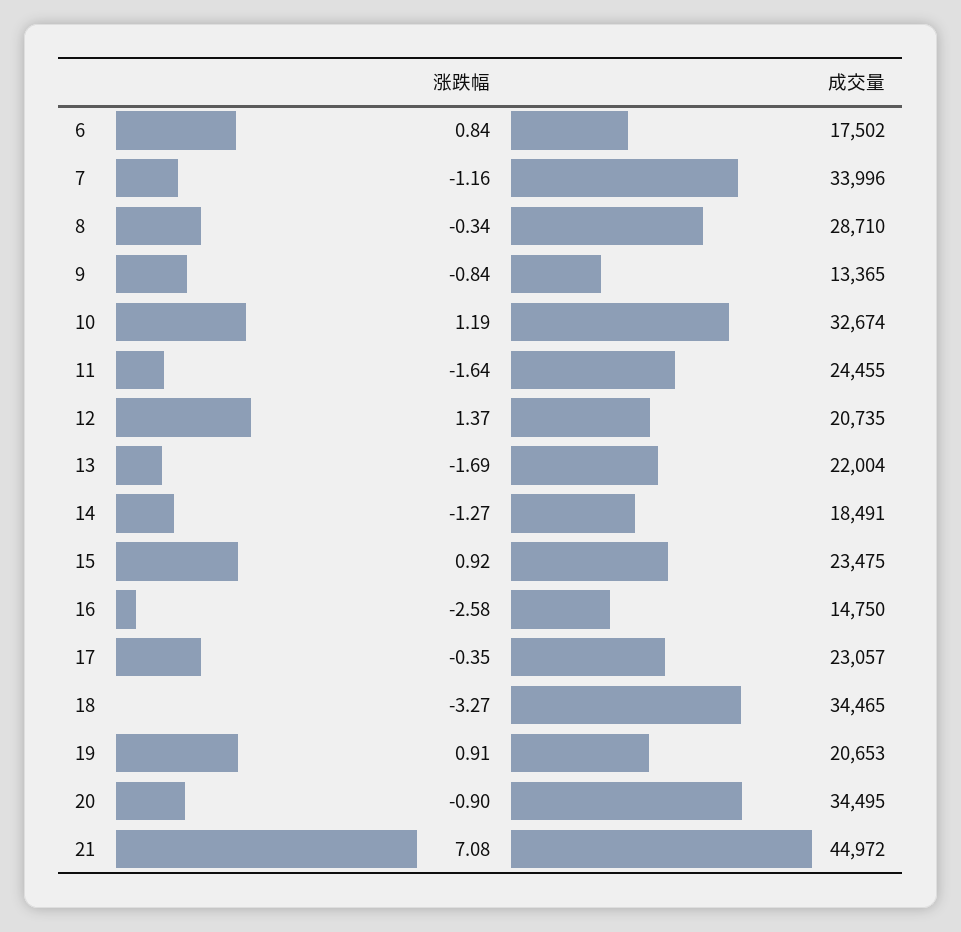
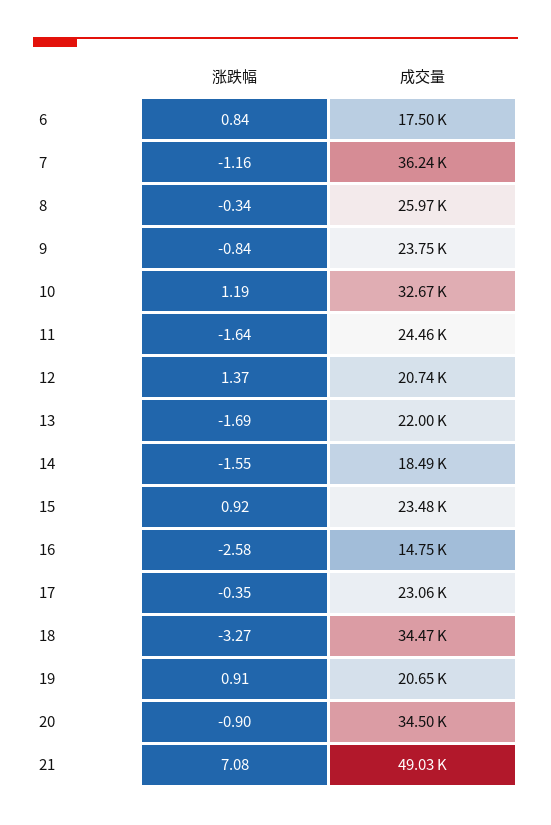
  {
    "涨跌幅": {
      "6": 0.84,
      "7": -1.16,
      "8": -0.34,
      "9": -0.84,
      "10": 1.19,
      "11": -1.64,
      "12": 1.37,
      "13": -1.69,
-     "14": -1.27,
+     "14": -1.55,
      "15": 0.92,
      "16": -2.58,
      "17": -0.35,
      "18": -3.27,
      "19": 0.91,
      "20": -0.9,
      "21": 7.08
    },
    "成交量": {
      "6": 17502,
-     "7": 33996,
+     "7": 36240,
-     "8": 28710,
+     "8": 25970,
-     "9": 13365,
+     "9": 23750,
      "10": 32674,
      "11": 24455,
      "12": 20735,
      "13": 22004,
      "14": 18491,
      "15": 23475,
      "16": 14750,
      "17": 23057,
      "18": 34465,
      "19": 20653,
      "20": 34495,
-     "21": 44972
+     "21": 49030
    }
  }

